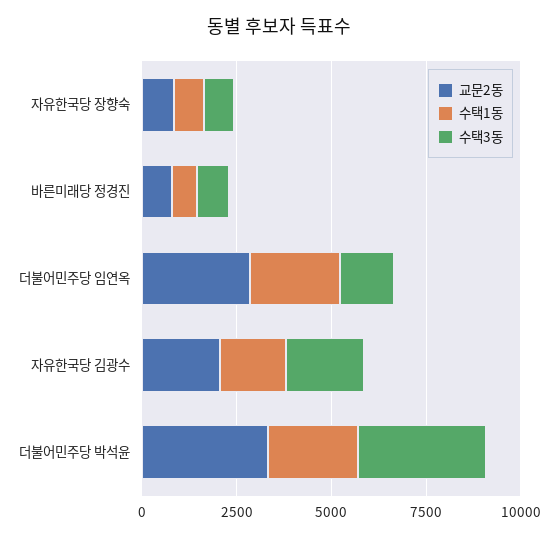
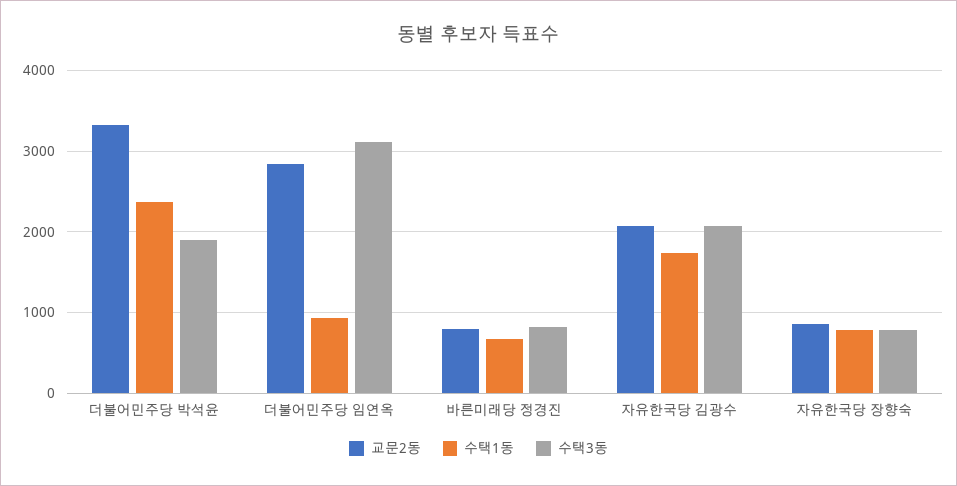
  {
    "교문2동": {
      "자유한국당 장향숙": 900,
      "바른미래당 정경진": 800,
      "더불어민주당 임연옥": 2800,
      "자유한국당 김광수": 2100,
      "더불어민주당 박석윤": 3300
    },
    "수택1동": {
      "자유한국당 장향숙": 800,
      "바른미래당 정경진": 700,
-     "더불어민주당 임연옥": 2500,
+     "더불어민주당 임연옥": 900,
      "자유한국당 김광수": 1700,
      "더불어민주당 박석윤": 2400
    },
    "수택3동": {
      "자유한국당 장향숙": 800,
      "바른미래당 정경진": 800,
-     "더불어민주당 임연옥": 1500,
+     "더불어민주당 임연옥": 3100,
      "자유한국당 김광수": 2100,
-     "더불어민주당 박석윤": 3500
+     "더불어민주당 박석윤": 1900
    }
  }

